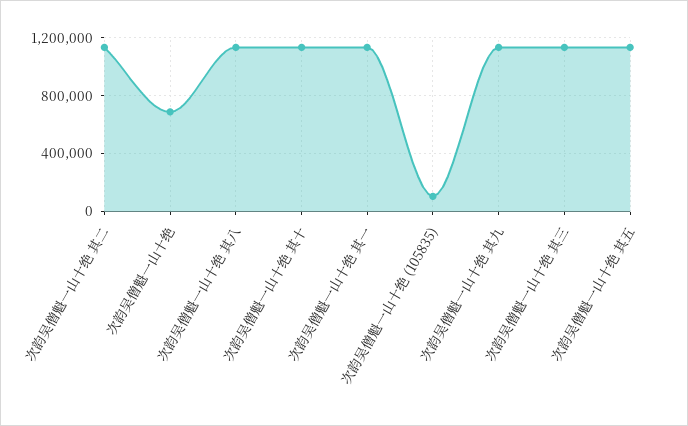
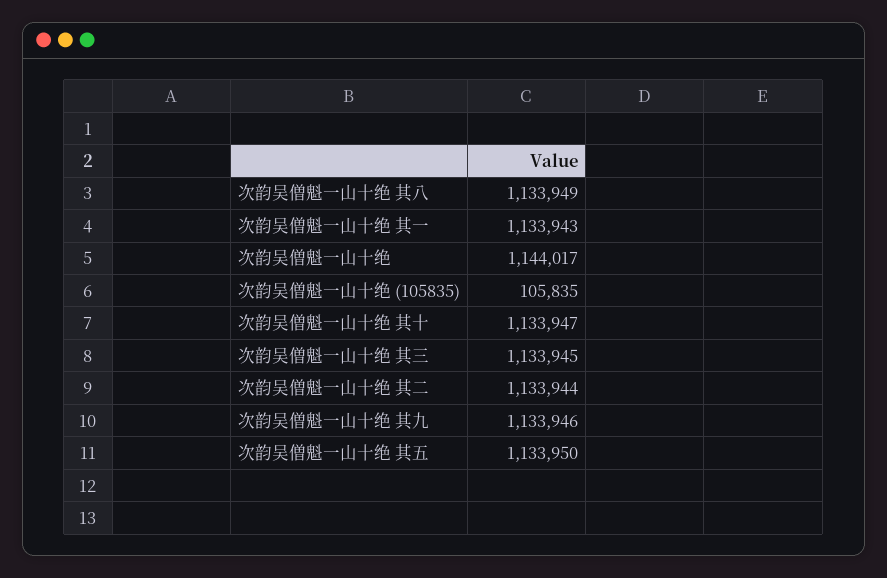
  {
    "次韵吴僧魁一山十绝 其二": 1133944,
-   "次韵吴僧魁一山十绝": 700000,
+   "次韵吴僧魁一山十绝": 1144017,
    "次韵吴僧魁一山十绝 其八": 1133949,
    "次韵吴僧魁一山十绝 其十": 1133947,
    "次韵吴僧魁一山十绝 其一": 1133943,
    "次韵吴僧魁一山十绝 (105835)": 105835,
    "次韵吴僧魁一山十绝 其九": 1133946,
    "次韵吴僧魁一山十绝 其三": 1133945,
    "次韵吴僧魁一山十绝 其五": 1133950
  }

